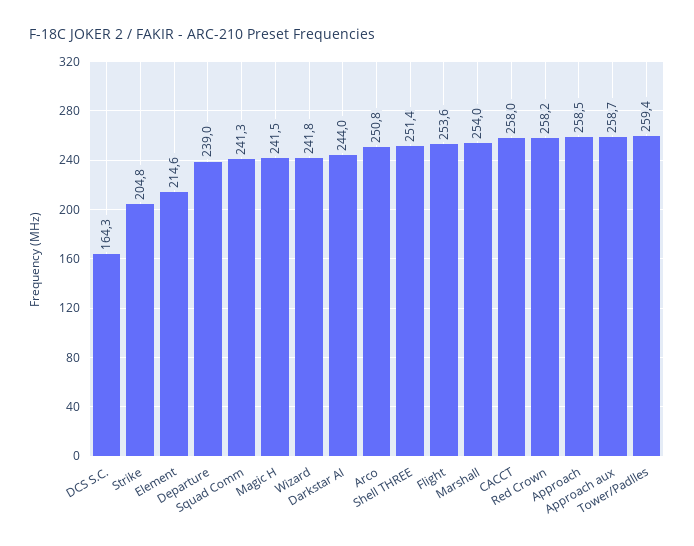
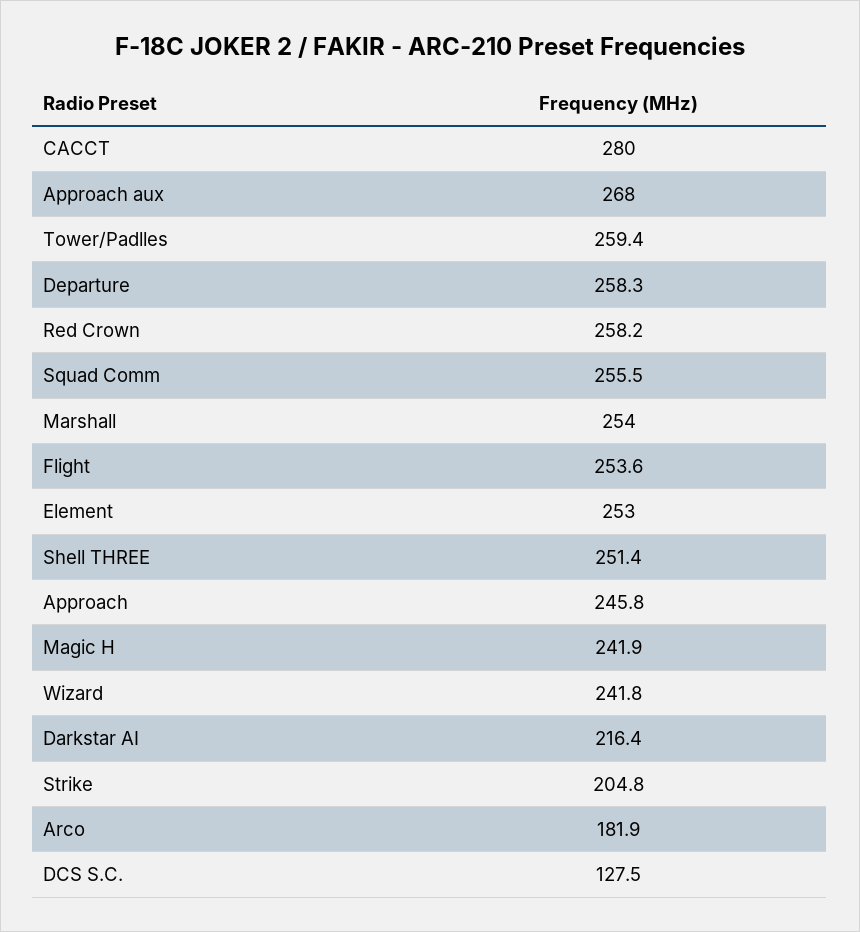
  {
-   "DCS S.C.": 164.3,
+   "DCS S.C.": 127.5,
    "Strike": 204.8,
-   "Element": 214.6,
+   "Element": 253,
-   "Departure": 239,
+   "Departure": 258.3,
-   "Squad Comm": 241.3,
+   "Squad Comm": 255.5,
-   "Magic H": 241.5,
+   "Magic H": 241.9,
    "Wizard": 241.8,
-   "Darkstar AI": 244,
+   "Darkstar AI": 216.4,
-   "Arco": 250.8,
+   "Arco": 181.9,
    "Shell THREE": 251.4,
    "Flight": 253.6,
    "Marshall": 254,
-   "CACCT": 258,
+   "CACCT": 280,
    "Red Crown": 258.2,
-   "Approach": 258.5,
+   "Approach": 245.8,
-   "Approach aux": 258.7,
+   "Approach aux": 268,
    "Tower/Padlles": 259.4
  }

